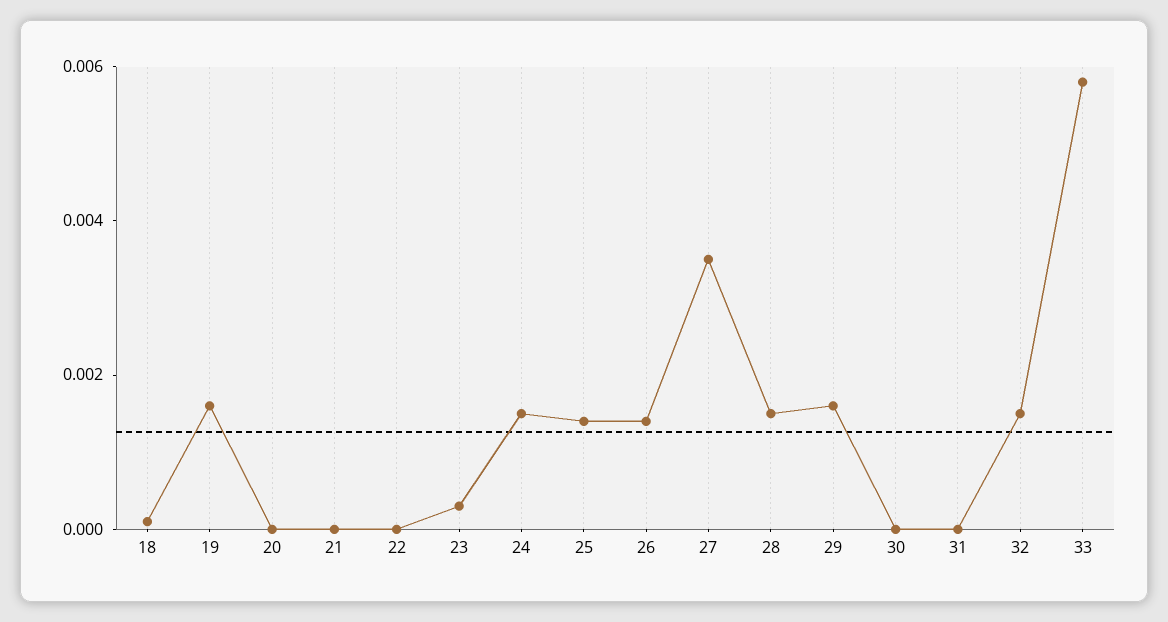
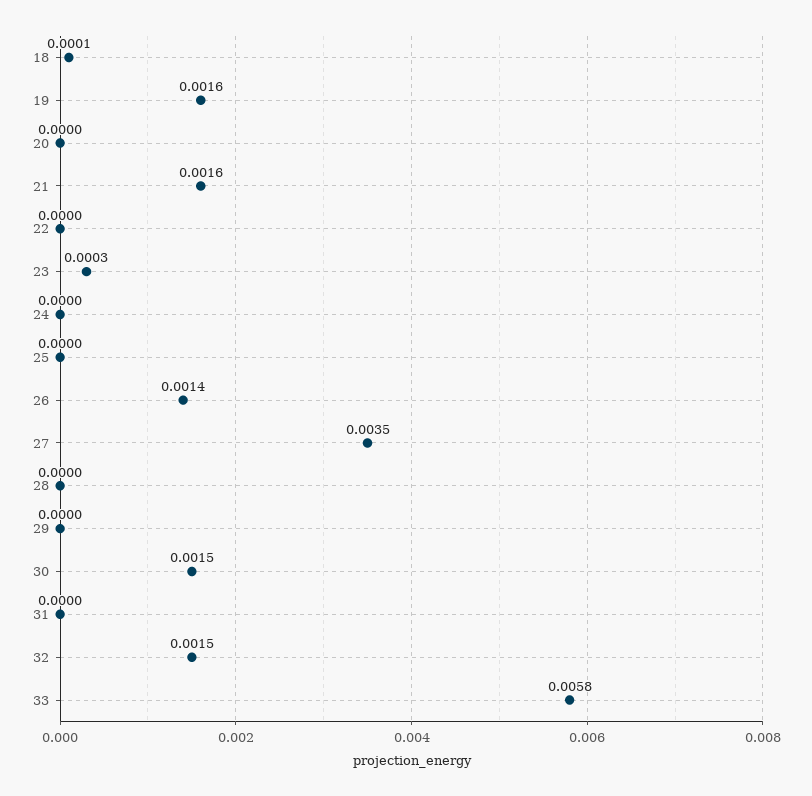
  {
    "18": 0.0001,
    "19": 0.0016,
    "20": 0,
-   "21": 0,
+   "21": 0.0016,
    "22": 0,
    "23": 0.0003,
-   "24": 0.0015,
+   "24": 0,
-   "25": 0.0015,
+   "25": 0,
    "26": 0.0014,
    "27": 0.0035,
-   "28": 0.0015,
+   "28": 0,
-   "29": 0.0015,
+   "29": 0,
-   "30": 0,
+   "30": 0.0015,
    "31": 0,
    "32": 0.0015,
    "33": 0.0058
  }

